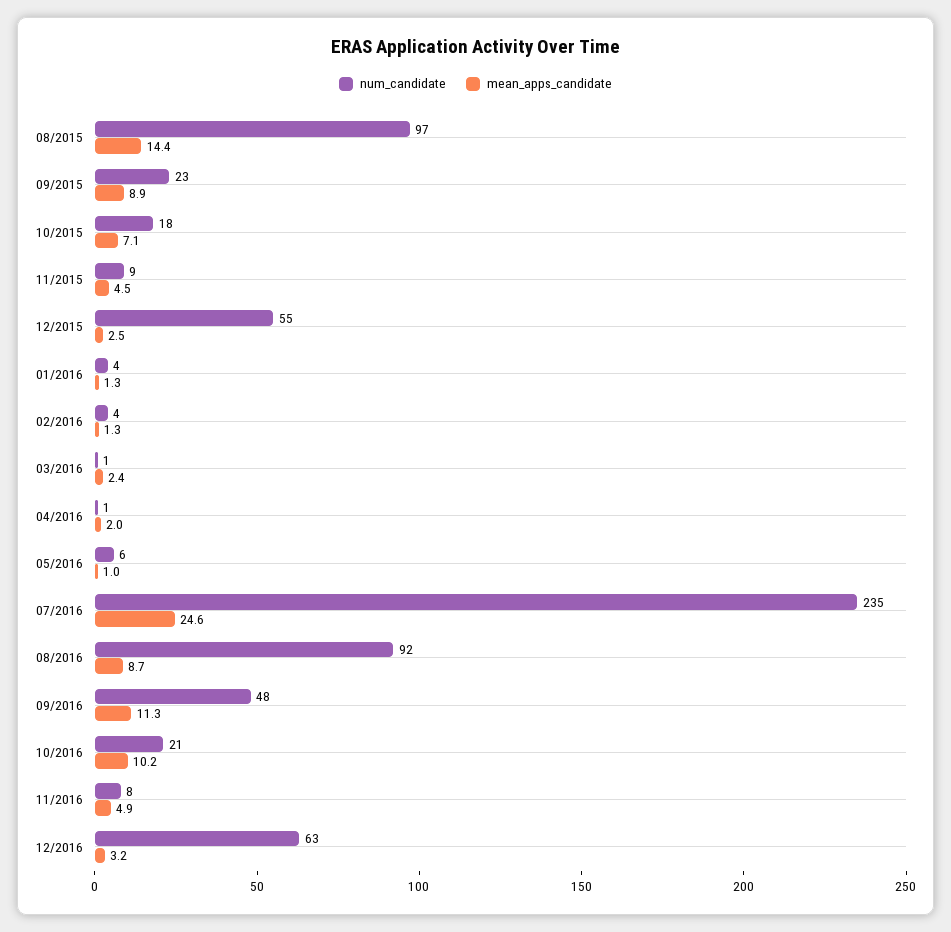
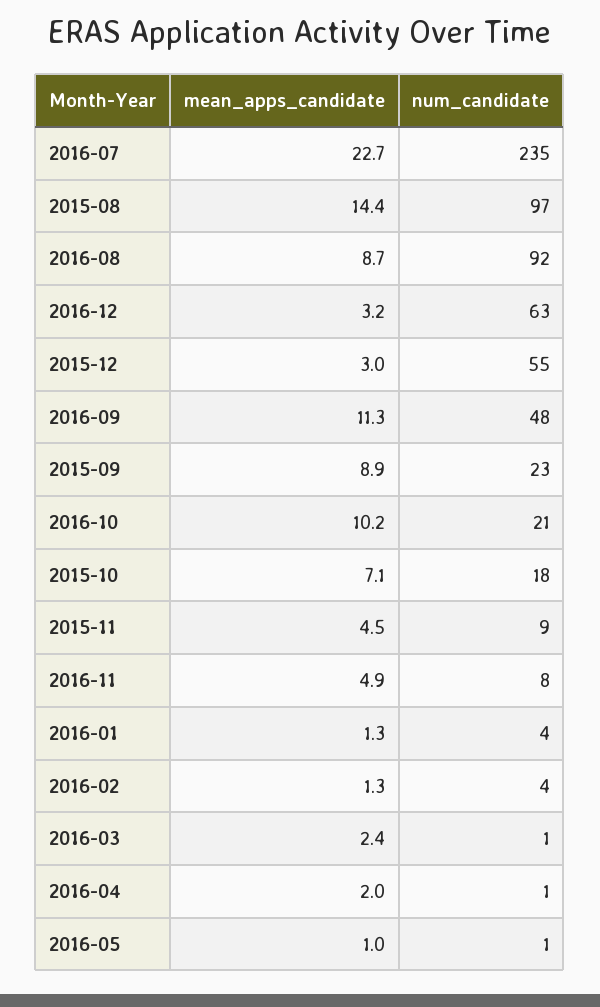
  {
    "num_candidate": {
      "08/2015": 97,
      "09/2015": 23,
      "10/2015": 18,
      "11/2015": 9,
      "12/2015": 55,
      "01/2016": 4,
      "02/2016": 4,
      "03/2016": 1,
      "04/2016": 1,
-     "05/2016": 6,
+     "05/2016": 1,
      "07/2016": 235,
      "08/2016": 92,
      "09/2016": 48,
      "10/2016": 21,
      "11/2016": 8,
      "12/2016": 63
    },
    "mean_apps_candidate": {
      "08/2015": 14.4,
      "09/2015": 8.9,
      "10/2015": 7.1,
      "11/2015": 4.5,
-     "12/2015": 2.5,
+     "12/2015": 3,
      "01/2016": 1.3,
      "02/2016": 1.3,
      "03/2016": 2.4,
      "04/2016": 2,
      "05/2016": 1,
-     "07/2016": 24.6,
+     "07/2016": 22.7,
      "08/2016": 8.7,
      "09/2016": 11.3,
      "10/2016": 10.2,
      "11/2016": 4.9,
      "12/2016": 3.2
    }
  }

